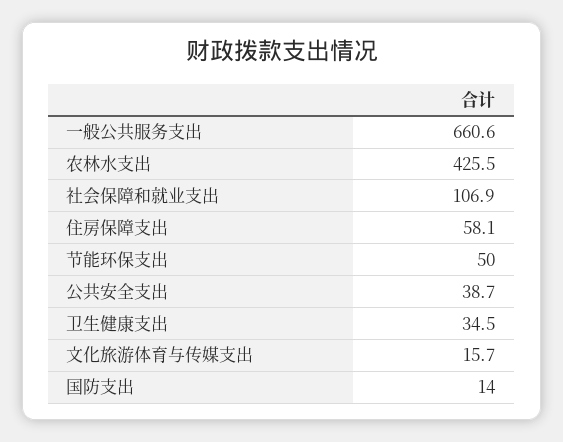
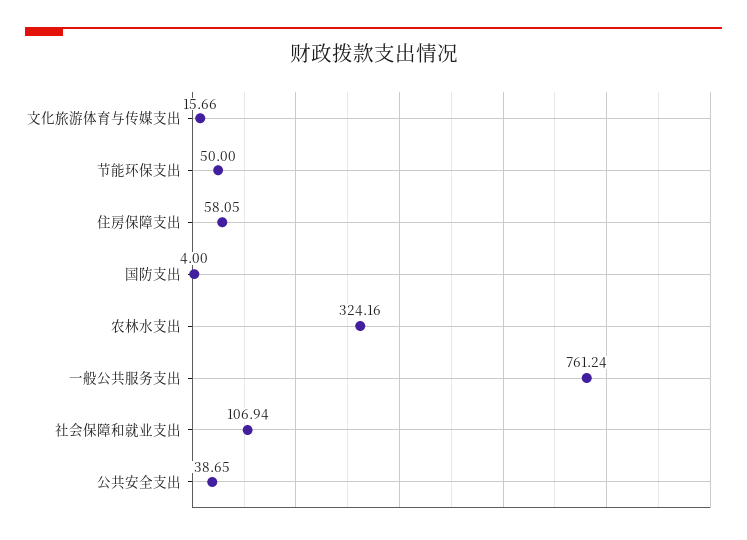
  {
-   "一般公共服务支出": 660.6,
+   "一般公共服务支出": 761.24,
-   "农林水支出": 425.5,
+   "农林水支出": 324.16,
    "社会保障和就业支出": 106.94,
    "住房保障支出": 58.05,
    "节能环保支出": 50,
    "公共安全支出": 38.65,
-   "卫生健康支出": 34.5,
    "文化旅游体育与传媒支出": 15.66,
-   "国防支出": 14
+   "国防支出": 4
  }

